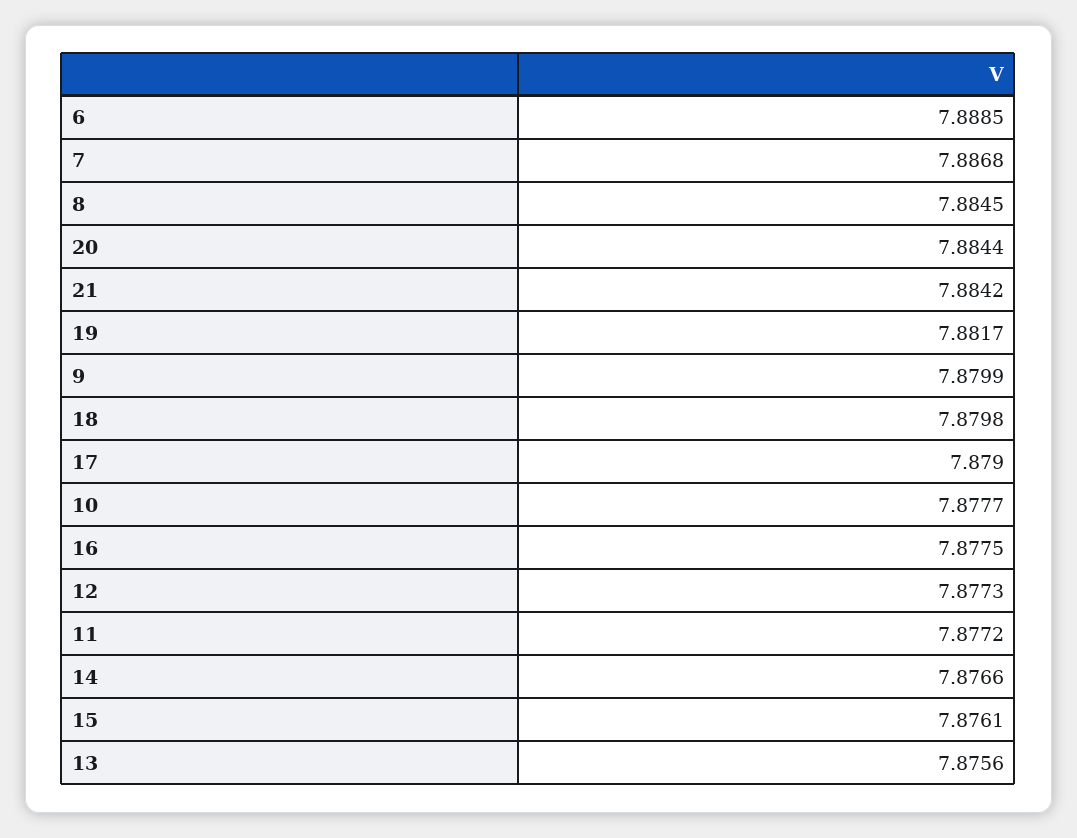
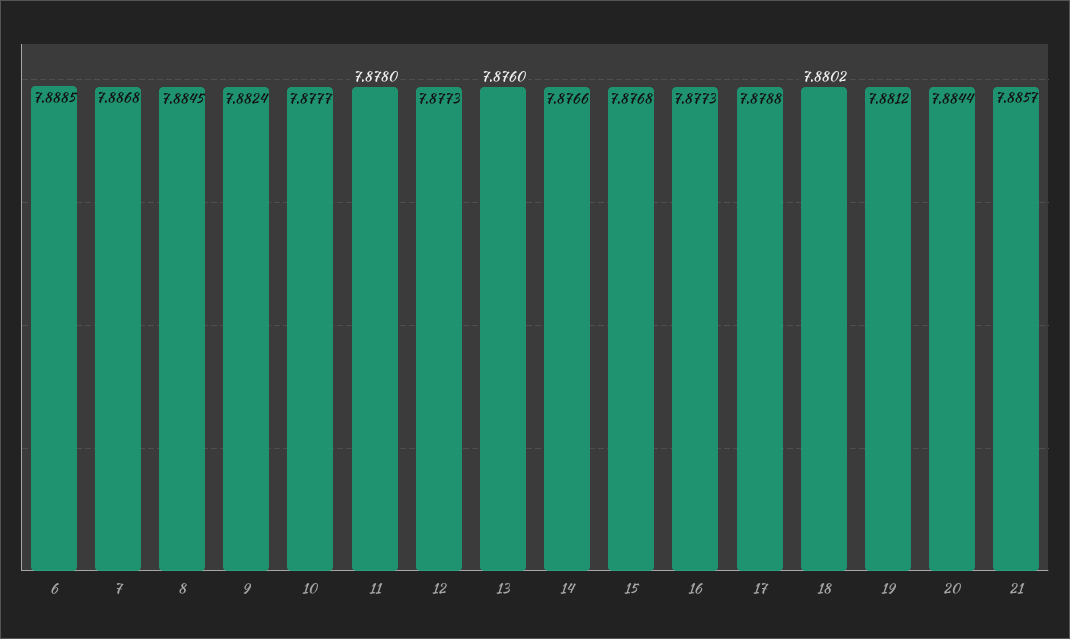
  {
    "6": 7.8885,
    "7": 7.8868,
    "8": 7.8845,
    "20": 7.8844,
-   "21": 7.8842,
+   "21": 7.8857,
-   "19": 7.8817,
+   "19": 7.8812,
-   "9": 7.8799,
+   "9": 7.8824,
-   "18": 7.8798,
+   "18": 7.8802,
-   "17": 7.879,
+   "17": 7.8788,
    "10": 7.8777,
-   "16": 7.8775,
+   "16": 7.8773,
    "12": 7.8773,
-   "11": 7.8772,
+   "11": 7.878,
    "14": 7.8766,
-   "15": 7.8761,
+   "15": 7.8768,
-   "13": 7.8756
+   "13": 7.876
  }

